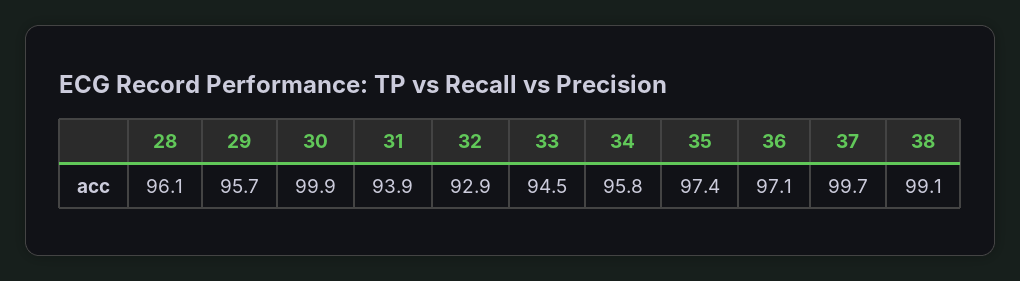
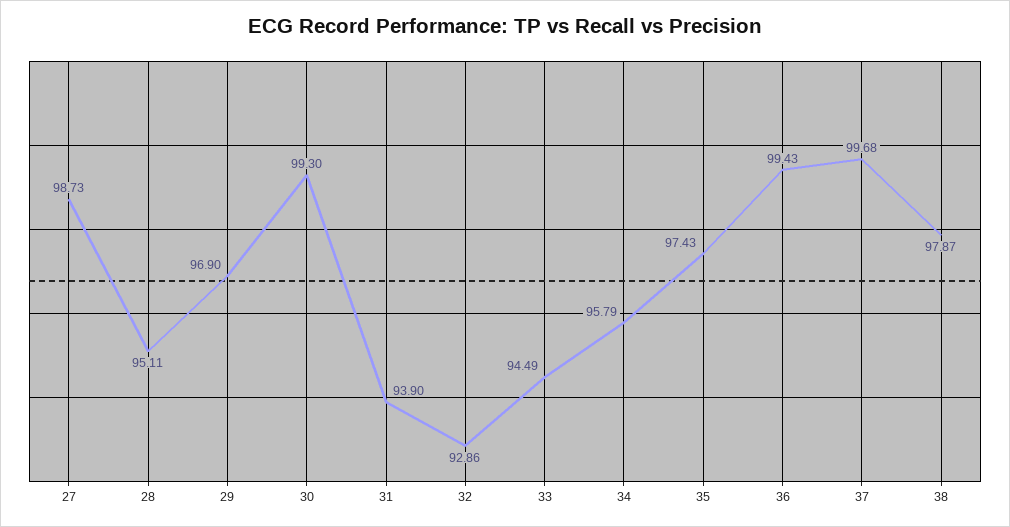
  {
-   "28": 96.1,
+   "28": 95.11,
-   "29": 95.7,
+   "29": 96.9,
-   "30": 99.9,
+   "30": 99.3,
    "31": 93.9,
    "32": 92.86,
    "33": 94.49,
    "34": 95.79,
    "35": 97.43,
-   "36": 97.1,
+   "36": 99.43,
    "37": 99.68,
-   "38": 99.1
+   "38": 97.87,
+   "27": 98.73
  }

